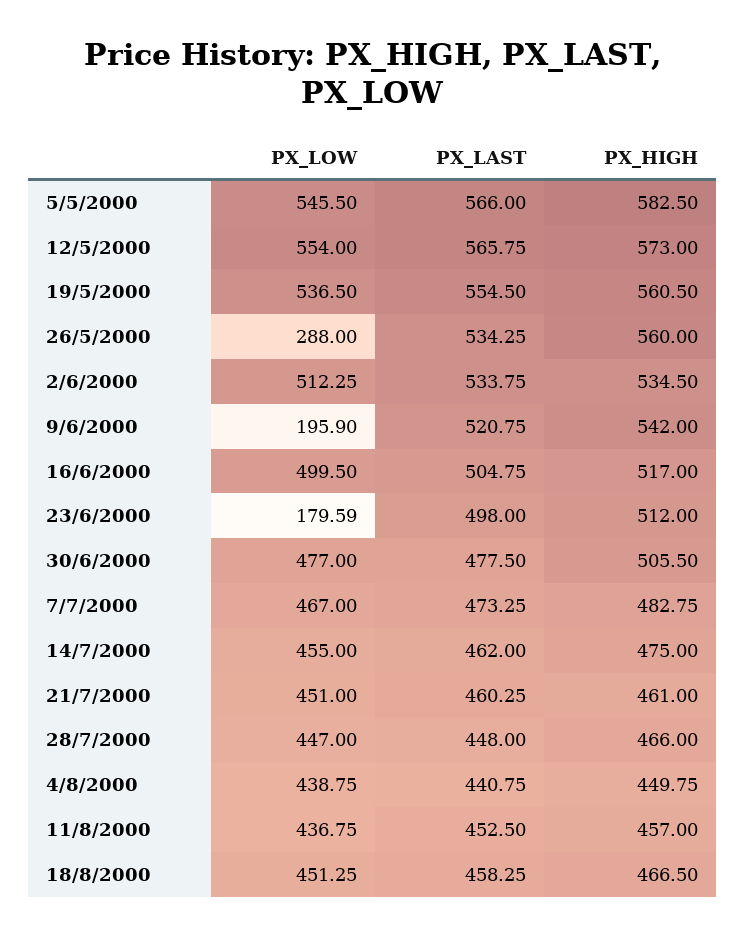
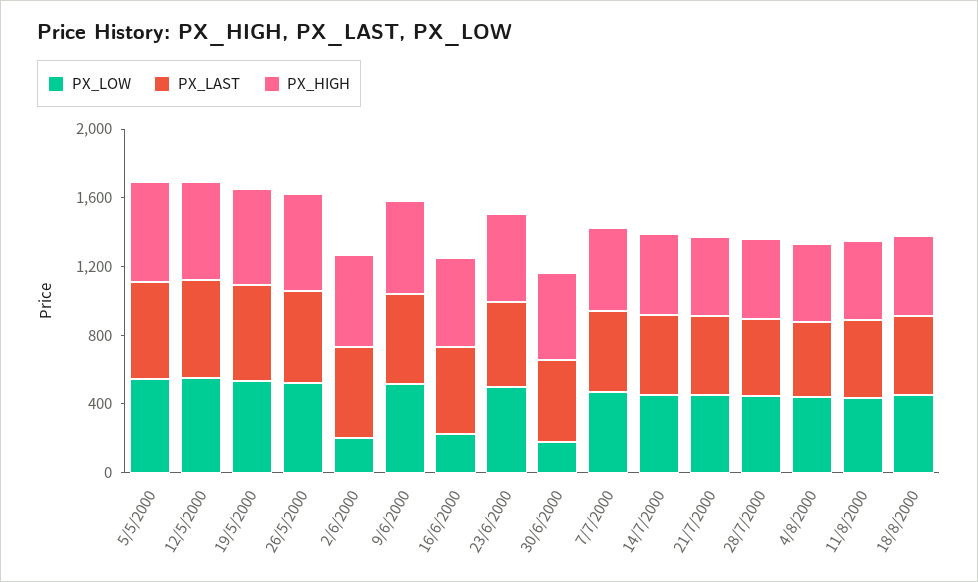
  {
    "PX_LOW": {
      "5/5/2000": 545.5,
      "12/5/2000": 554,
      "19/5/2000": 536.5,
-     "26/5/2000": 288,
+     "26/5/2000": 500,
-     "2/6/2000": 512.25,
+     "2/6/2000": 200,
-     "9/6/2000": 195.9,
+     "9/6/2000": 500,
-     "16/6/2000": 499.5,
+     "16/6/2000": 200,
-     "23/6/2000": 179.59,
+     "23/6/2000": 500,
-     "30/6/2000": 477,
+     "30/6/2000": 200,
      "7/7/2000": 467,
      "14/7/2000": 455,
      "21/7/2000": 451,
      "28/7/2000": 447,
      "4/8/2000": 438.75,
      "11/8/2000": 436.75,
      "18/8/2000": 451.25
    },
    "PX_LAST": {
      "5/5/2000": 566,
      "12/5/2000": 565.75,
      "19/5/2000": 554.5,
      "26/5/2000": 534.25,
      "2/6/2000": 533.75,
      "9/6/2000": 520.75,
      "16/6/2000": 504.75,
      "23/6/2000": 498,
      "30/6/2000": 477.5,
      "7/7/2000": 473.25,
      "14/7/2000": 462,
      "21/7/2000": 460.25,
      "28/7/2000": 448,
      "4/8/2000": 440.75,
      "11/8/2000": 452.5,
      "18/8/2000": 458.25
    },
    "PX_HIGH": {
      "5/5/2000": 582.5,
      "12/5/2000": 573,
      "19/5/2000": 560.5,
      "26/5/2000": 560,
      "2/6/2000": 534.5,
      "9/6/2000": 542,
      "16/6/2000": 517,
      "23/6/2000": 512,
      "30/6/2000": 505.5,
      "7/7/2000": 482.75,
      "14/7/2000": 475,
      "21/7/2000": 461,
      "28/7/2000": 466,
      "4/8/2000": 449.75,
      "11/8/2000": 457,
      "18/8/2000": 466.5
    }
  }

